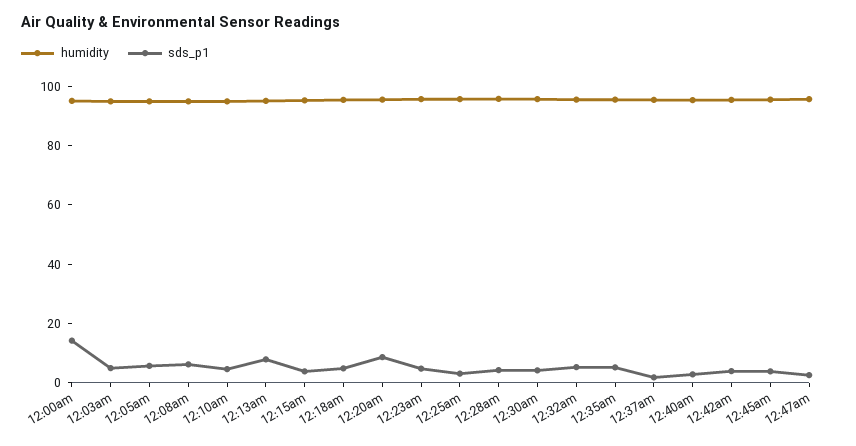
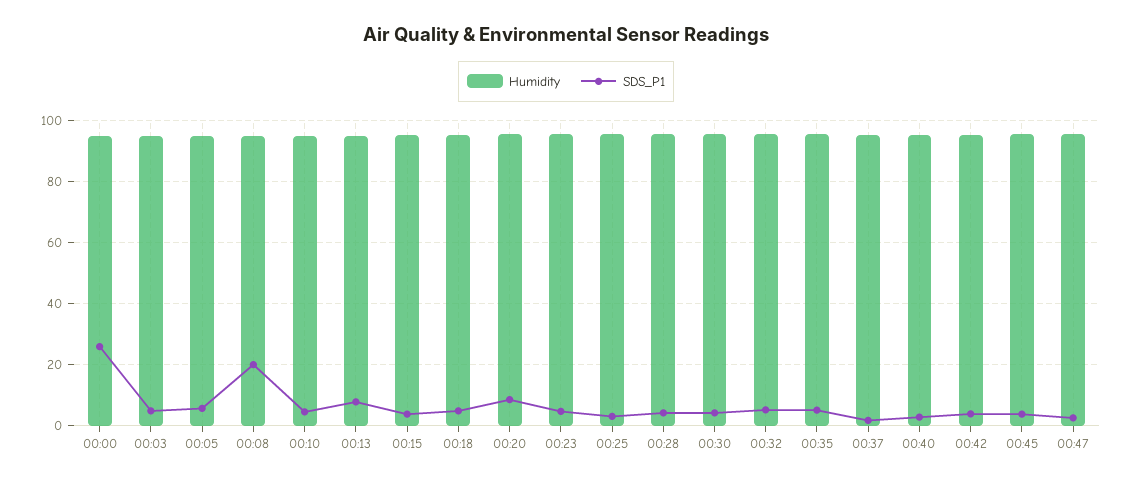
  {
    "humidity": {
      "12:00am": 96,
      "12:03am": 94,
      "12:05am": 94,
      "12:08am": 94,
      "12:10am": 94,
      "12:13am": 96,
      "12:15am": 96,
      "12:18am": 96,
      "12:20am": 96,
      "12:23am": 96,
      "12:25am": 96,
      "12:28am": 96,
      "12:30am": 96,
      "12:32am": 96,
      "12:35am": 96,
      "12:37am": 96,
      "12:40am": 96,
      "12:42am": 96,
      "12:45am": 96,
      "12:47am": 96
    },
    "sds_p1": {
-     "12:00am": 15,
+     "12:00am": 26,
      "12:03am": 4,
      "12:05am": 6,
-     "12:08am": 5,
+     "12:08am": 20,
      "12:10am": 4,
      "12:13am": 8,
      "12:15am": 4,
      "12:18am": 4,
      "12:20am": 8,
      "12:23am": 4,
      "12:25am": 4,
      "12:28am": 4,
      "12:30am": 4,
      "12:32am": 6,
      "12:35am": 6,
      "12:37am": 2,
      "12:40am": 2,
      "12:42am": 4,
      "12:45am": 4,
      "12:47am": 2
    }
  }

